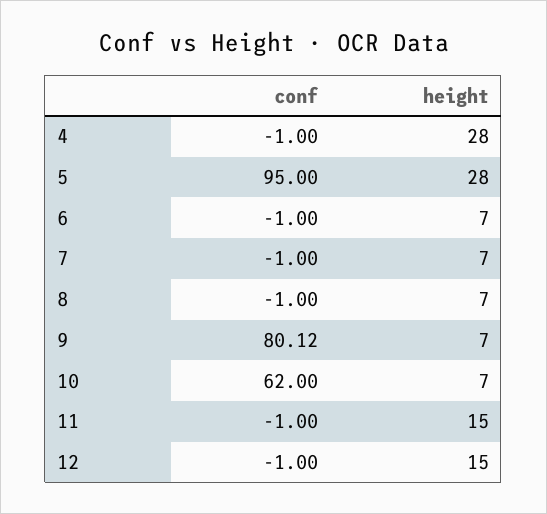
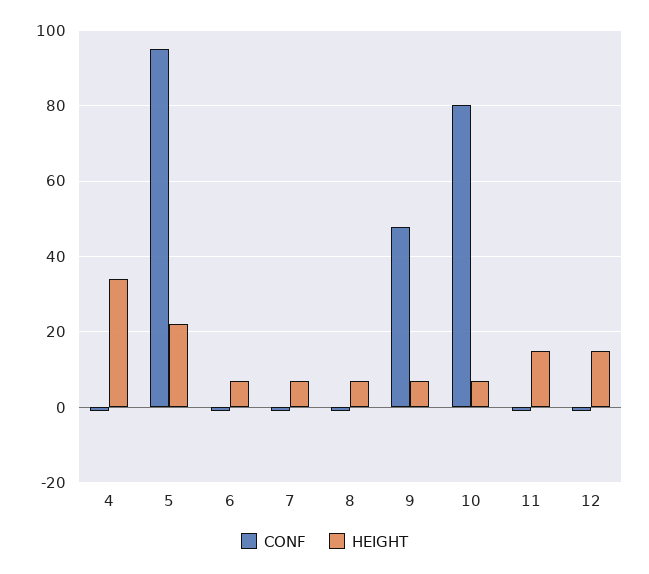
  {
    "conf": {
      "4": -1,
      "5": 95,
      "6": -1,
      "7": -1,
      "8": -1,
-     "9": 80.12,
+     "9": 48,
-     "10": 62,
+     "10": 80,
      "11": -1,
      "12": -1
    },
    "height": {
-     "4": 28,
+     "4": 34,
-     "5": 28,
+     "5": 22,
      "6": 7,
      "7": 7,
      "8": 7,
      "9": 7,
      "10": 7,
      "11": 15,
      "12": 15
    }
  }

